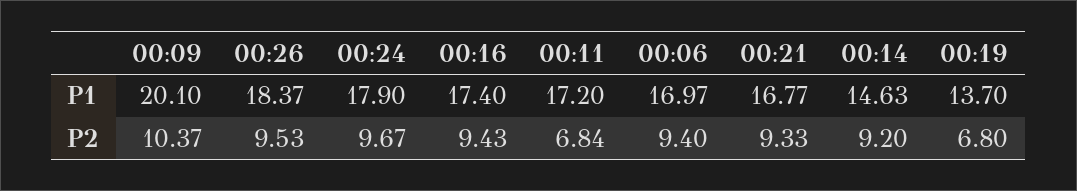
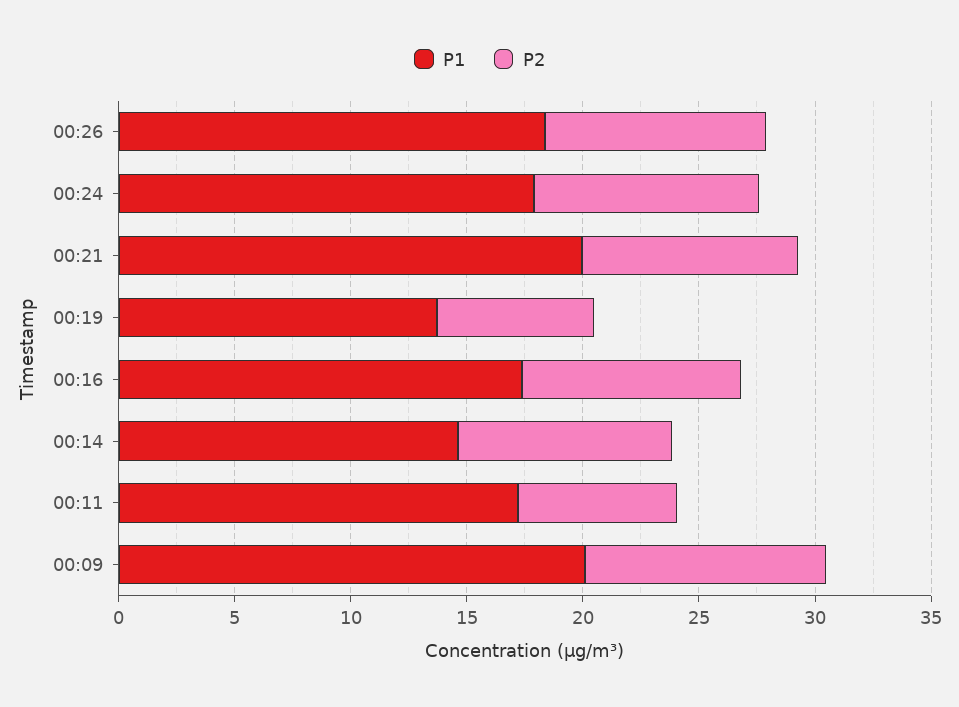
  {
    "P1": {
      "00:09": 20.1,
      "00:26": 18.37,
      "00:24": 17.9,
      "00:16": 17.4,
      "00:11": 17.2,
-     "00:06": 16.97,
-     "00:21": 16.77,
+     "00:21": 20,
      "00:14": 14.63,
      "00:19": 13.7
    },
    "P2": {
      "00:09": 10.37,
      "00:26": 9.53,
      "00:24": 9.67,
      "00:16": 9.43,
      "00:11": 6.84,
-     "00:06": 9.4,
      "00:21": 9.33,
      "00:14": 9.2,
      "00:19": 6.8
    }
  }

